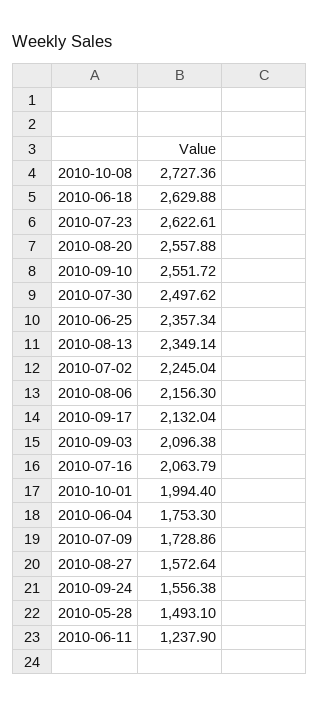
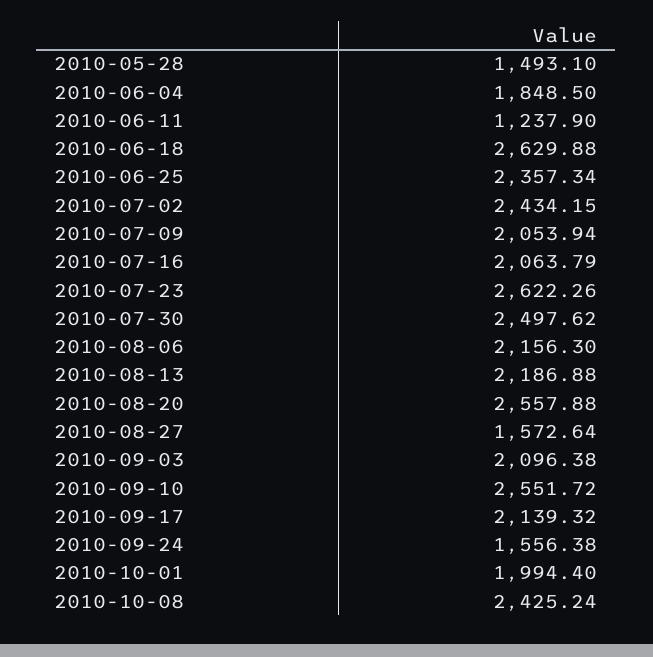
  {
-   "2010-10-08": 2727.36,
+   "2010-10-08": 2425.24,
    "2010-06-18": 2629.88,
-   "2010-07-23": 2622.61,
+   "2010-07-23": 2622.26,
    "2010-08-20": 2557.88,
    "2010-09-10": 2551.72,
    "2010-07-30": 2497.62,
    "2010-06-25": 2357.34,
-   "2010-08-13": 2349.14,
+   "2010-08-13": 2186.88,
-   "2010-07-02": 2245.04,
+   "2010-07-02": 2434.15,
    "2010-08-06": 2156.3,
-   "2010-09-17": 2132.04,
+   "2010-09-17": 2139.32,
    "2010-09-03": 2096.38,
    "2010-07-16": 2063.79,
    "2010-10-01": 1994.4,
-   "2010-06-04": 1753.3,
+   "2010-06-04": 1848.5,
-   "2010-07-09": 1728.86,
+   "2010-07-09": 2053.94,
    "2010-08-27": 1572.64,
    "2010-09-24": 1556.38,
    "2010-05-28": 1493.1,
    "2010-06-11": 1237.9
  }

